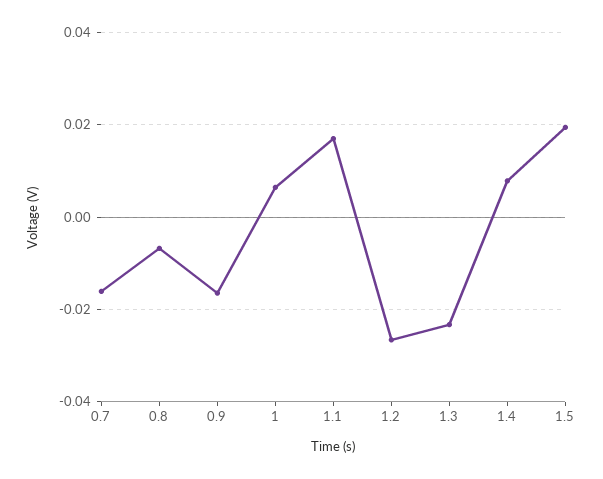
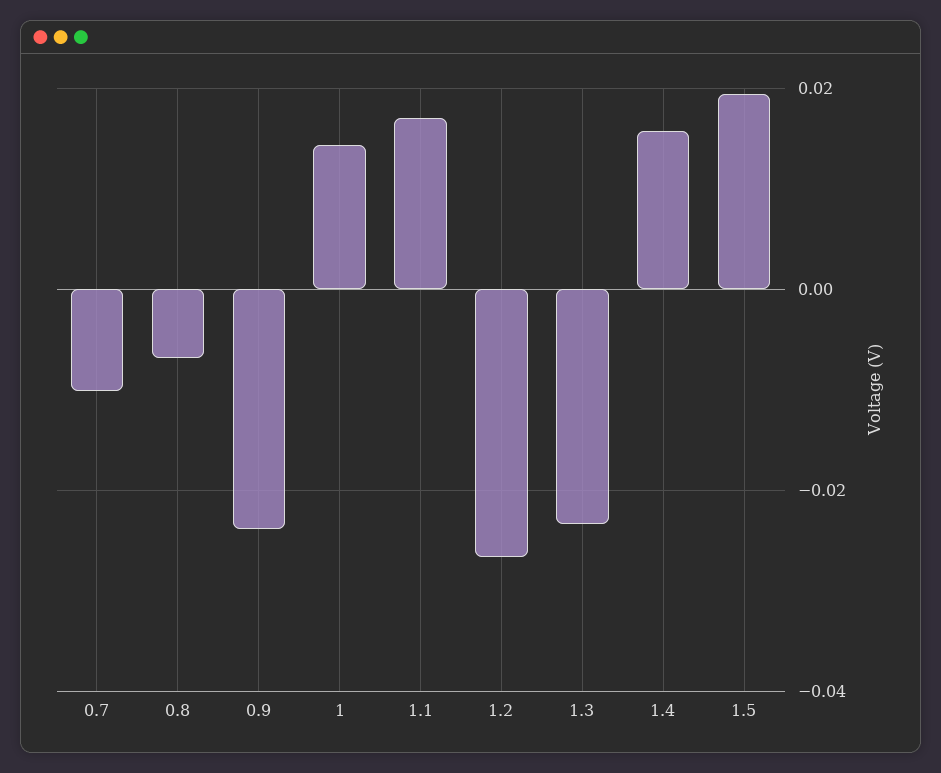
  {
-   "0.7": -0.016,
+   "0.7": -0.01,
    "0.8": -0.006,
-   "0.9": -0.016,
+   "0.9": -0.024,
-   "1": 0.006,
+   "1": 0.014,
    "1.1": 0.018,
    "1.2": -0.026,
    "1.3": -0.024,
-   "1.4": 0.008,
+   "1.4": 0.016,
    "1.5": 0.02
  }

